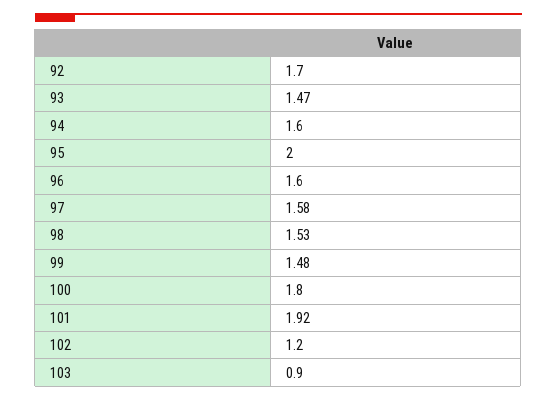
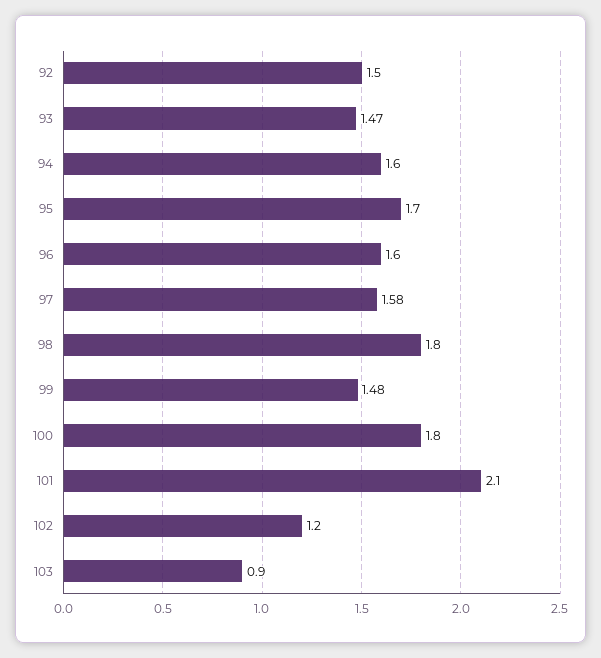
  {
-   "92": 1.7,
+   "92": 1.5,
    "93": 1.47,
    "94": 1.6,
-   "95": 2,
+   "95": 1.7,
    "96": 1.6,
    "97": 1.58,
-   "98": 1.53,
+   "98": 1.8,
    "99": 1.48,
    "100": 1.8,
-   "101": 1.92,
+   "101": 2.1,
    "102": 1.2,
    "103": 0.9
  }

